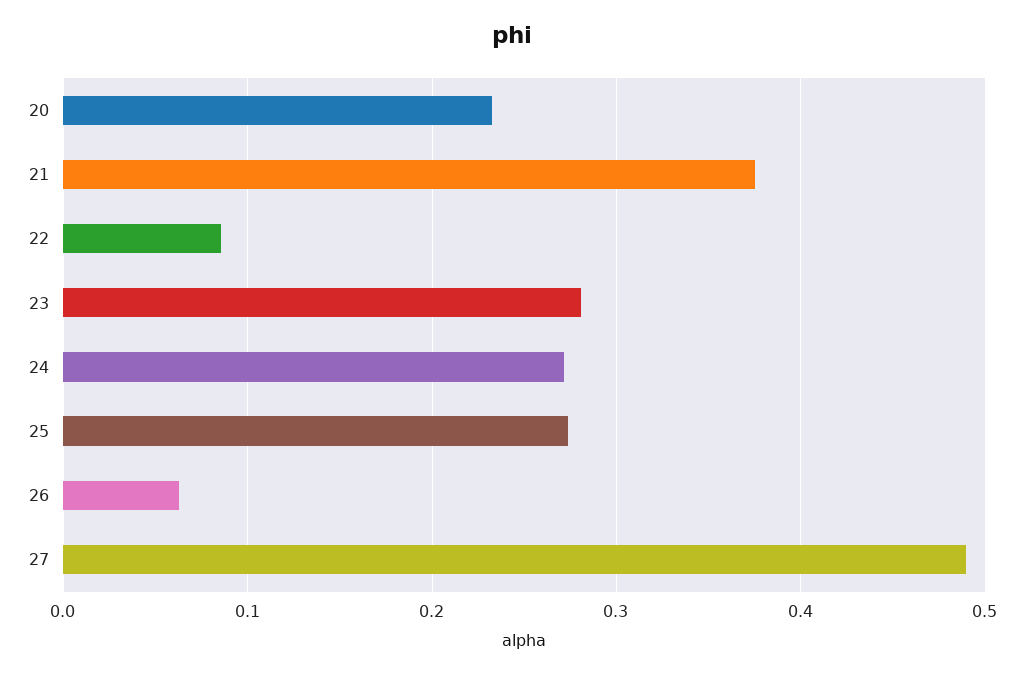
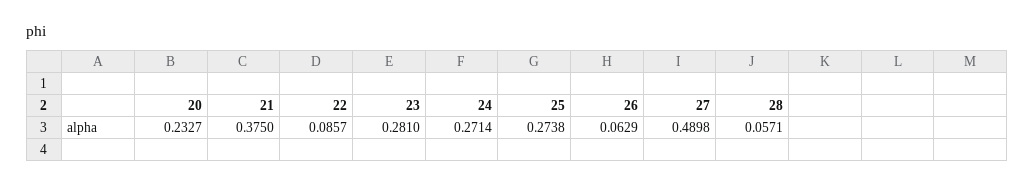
  {
    "20": 0.2327,
    "21": 0.375,
    "22": 0.0857,
    "23": 0.281,
    "24": 0.2714,
    "25": 0.2738,
    "26": 0.0629,
-   "27": 0.4898
+   "27": 0.4898,
+   "28": 0.0571
  }

